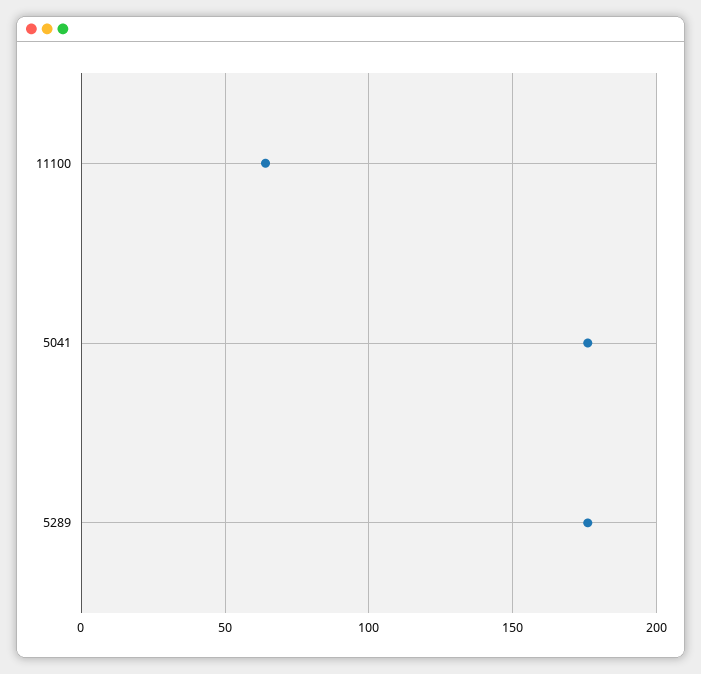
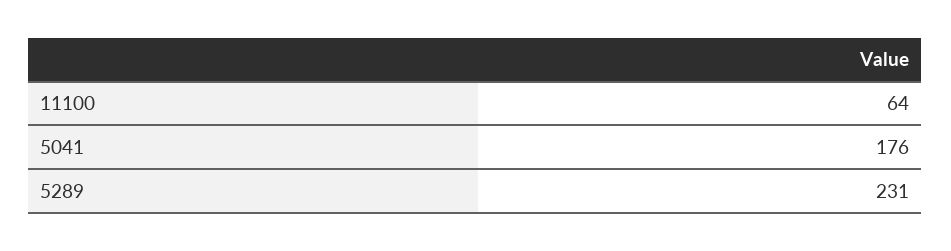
  {
    "11100": 64,
    "5041": 176,
-   "5289": 175
+   "5289": 231
  }

